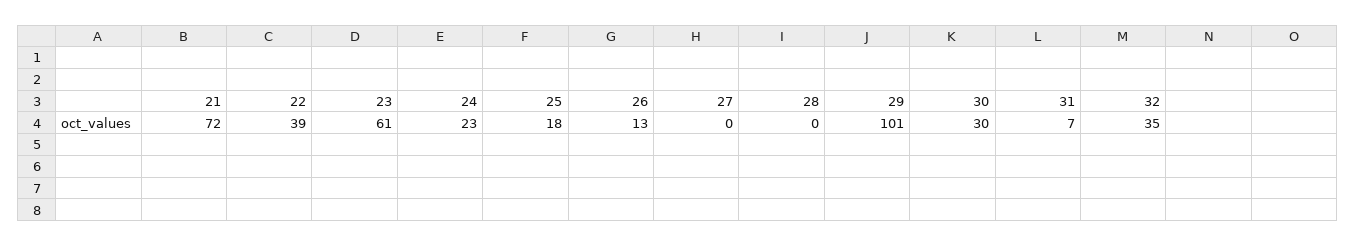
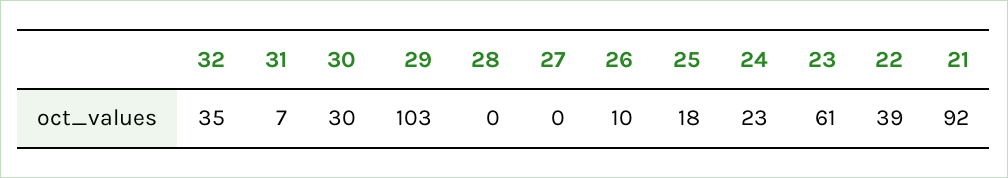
  {
-   "21": 72,
+   "21": 92,
    "22": 39,
    "23": 61,
    "24": 23,
    "25": 18,
-   "26": 13,
+   "26": 10,
    "27": 0,
    "28": 0,
-   "29": 101,
+   "29": 103,
    "30": 30,
    "31": 7,
    "32": 35
  }

